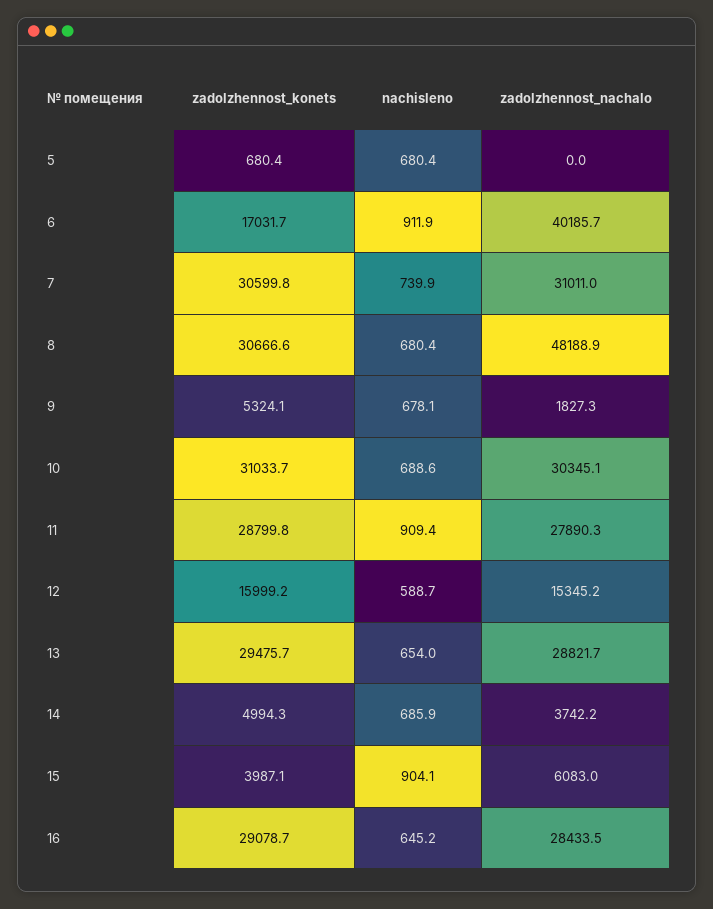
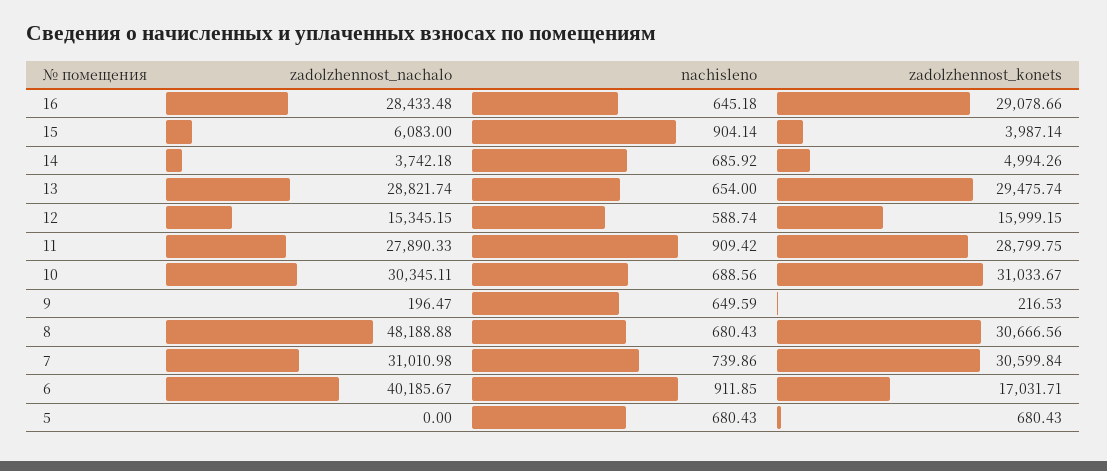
  {
    "zadolzhennost_konets": {
      "5": 680.43,
      "6": 17031.71,
      "7": 30599.84,
      "8": 30666.56,
-     "9": 5324.1,
+     "9": 216.53,
      "10": 31033.67,
      "11": 28799.75,
      "12": 15999.15,
      "13": 29475.74,
      "14": 4994.26,
      "15": 3987.14,
      "16": 29078.66
    },
    "nachisleno": {
      "5": 680.43,
      "6": 911.85,
      "7": 739.86,
      "8": 680.43,
-     "9": 678.1,
+     "9": 649.59,
      "10": 688.56,
      "11": 909.42,
      "12": 588.74,
      "13": 654,
      "14": 685.92,
      "15": 904.14,
      "16": 645.18
    },
    "zadolzhennost_nachalo": {
      "5": 0,
      "6": 40185.67,
      "7": 31010.98,
      "8": 48188.88,
-     "9": 1827.3,
+     "9": 196.47,
      "10": 30345.11,
      "11": 27890.33,
      "12": 15345.15,
      "13": 28821.74,
      "14": 3742.18,
      "15": 6083,
      "16": 28433.48
    }
  }

